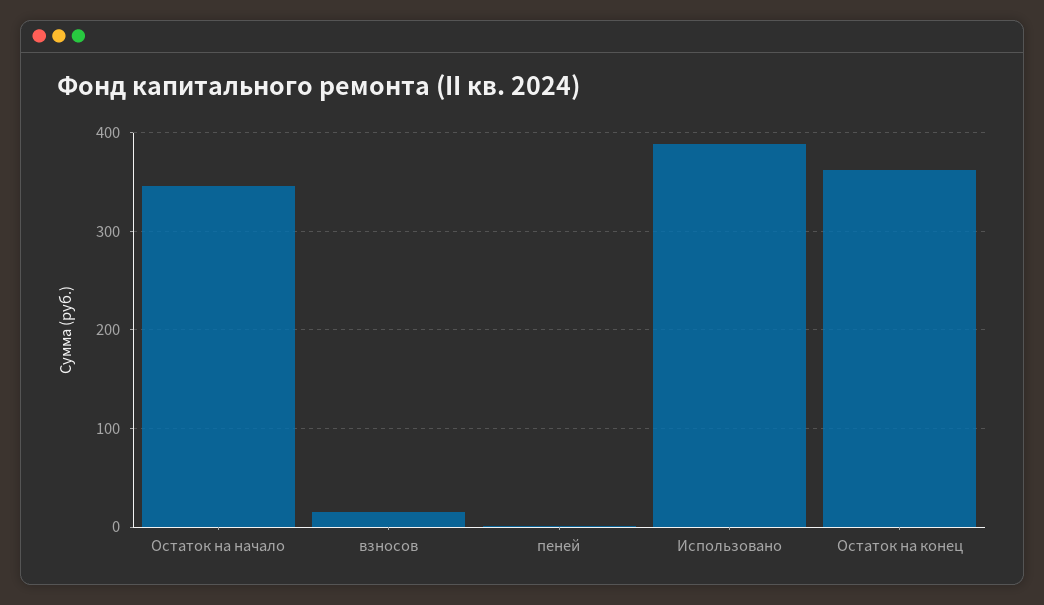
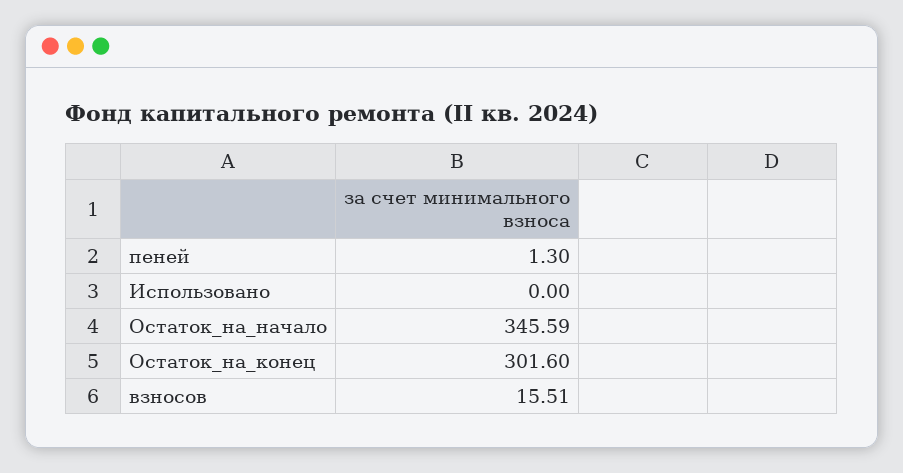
  {
    "Остаток на начало": 345.59,
    "взносов": 15.51,
    "пеней": 1.3,
-   "Использовано": 390,
+   "Использовано": 0,
-   "Остаток на конец": 360
+   "Остаток на конец": 301.6
  }

